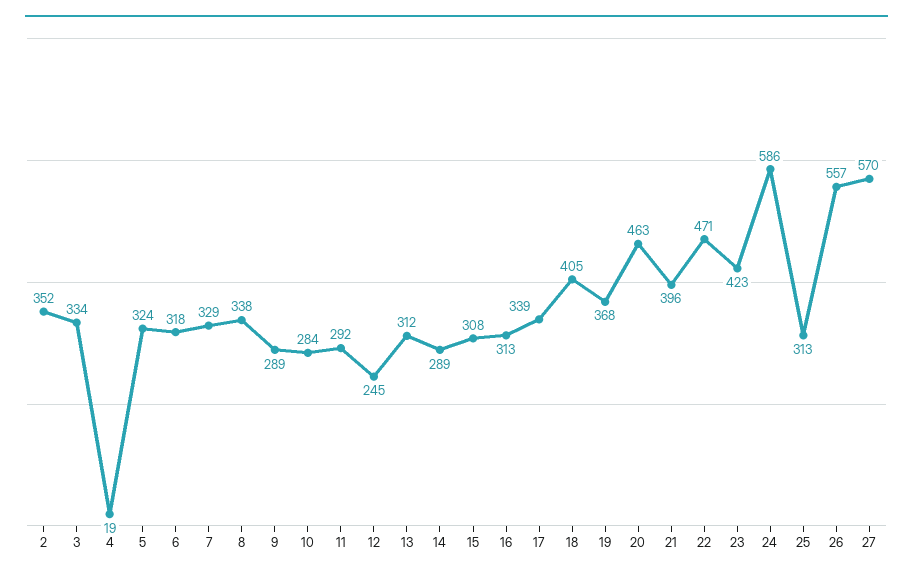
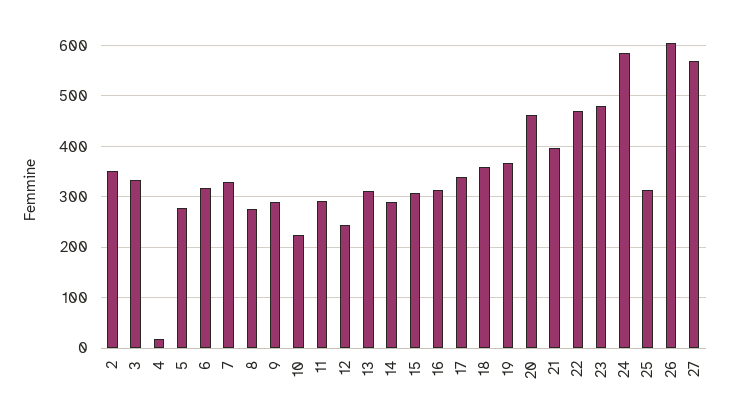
  {
    "2": 352,
    "3": 334,
    "4": 19,
-   "5": 324,
+   "5": 280,
    "6": 318,
    "7": 329,
-   "8": 338,
+   "8": 280,
    "9": 289,
-   "10": 284,
+   "10": 220,
    "11": 292,
    "12": 245,
    "13": 312,
    "14": 289,
    "15": 308,
    "16": 313,
    "17": 339,
-   "18": 405,
+   "18": 360,
    "19": 368,
    "20": 463,
    "21": 396,
    "22": 471,
-   "23": 423,
+   "23": 480,
    "24": 586,
    "25": 313,
-   "26": 557,
+   "26": 600,
    "27": 570
  }

